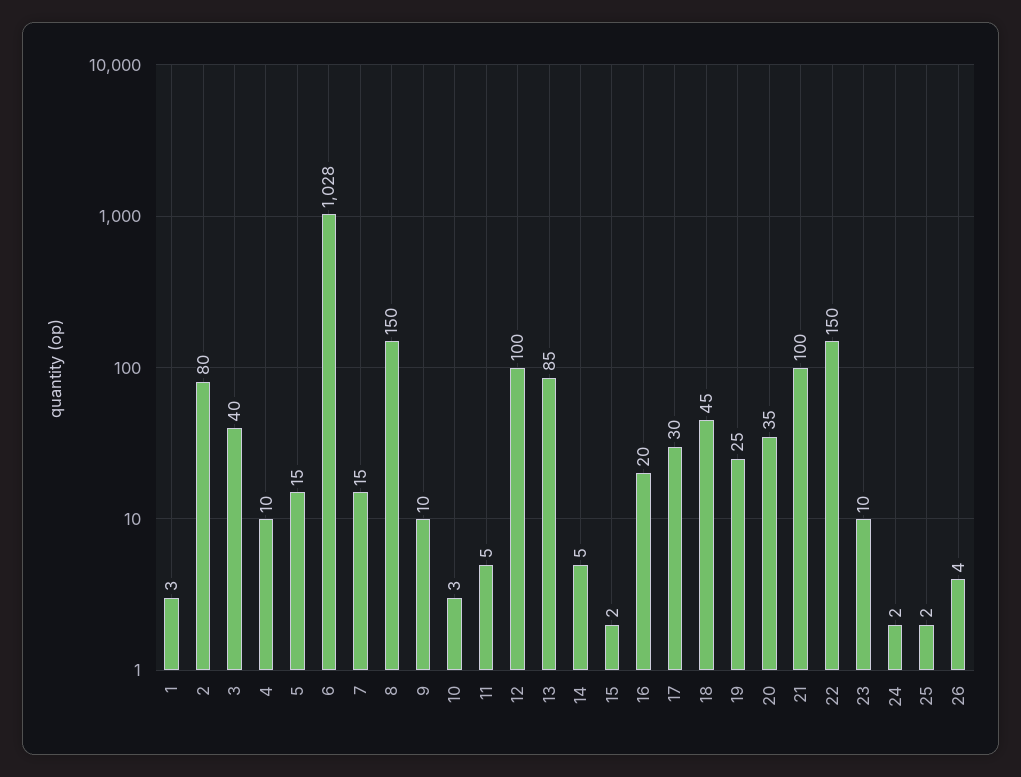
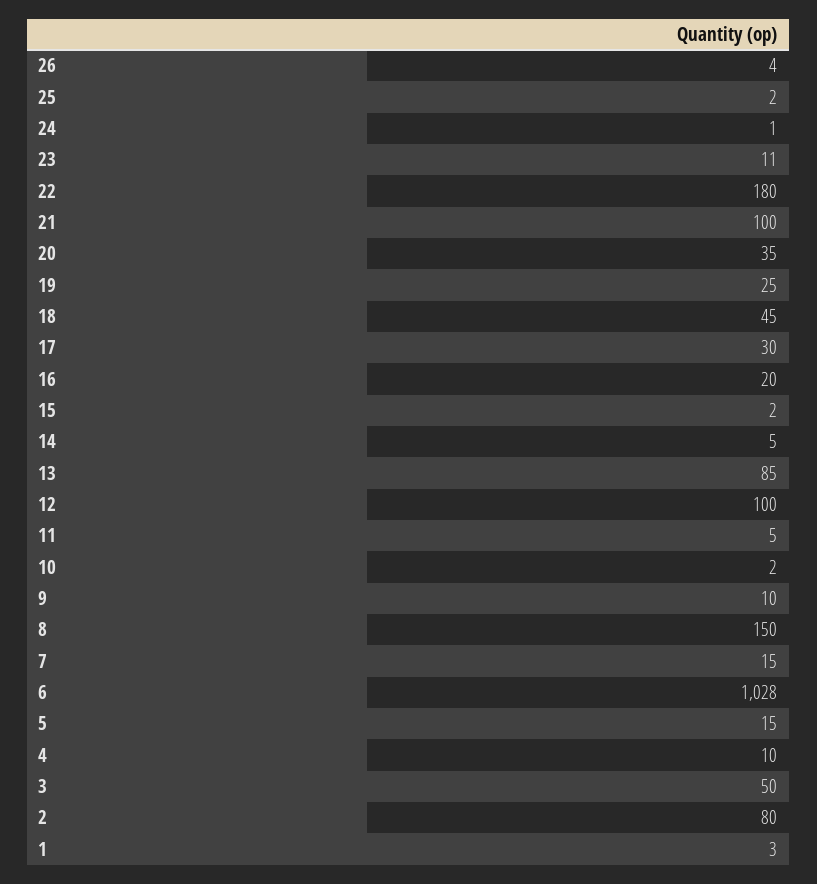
  {
    "1": 3,
    "2": 80,
-   "3": 40,
+   "3": 50,
    "4": 10,
    "5": 15,
    "6": 1028,
    "7": 15,
    "8": 150,
    "9": 10,
-   "10": 3,
+   "10": 2,
    "11": 5,
    "12": 100,
    "13": 85,
    "14": 5,
    "15": 2,
    "16": 20,
    "17": 30,
    "18": 45,
    "19": 25,
    "20": 35,
    "21": 100,
-   "22": 150,
+   "22": 180,
-   "23": 10,
+   "23": 11,
-   "24": 2,
+   "24": 1,
    "25": 2,
    "26": 4
  }

